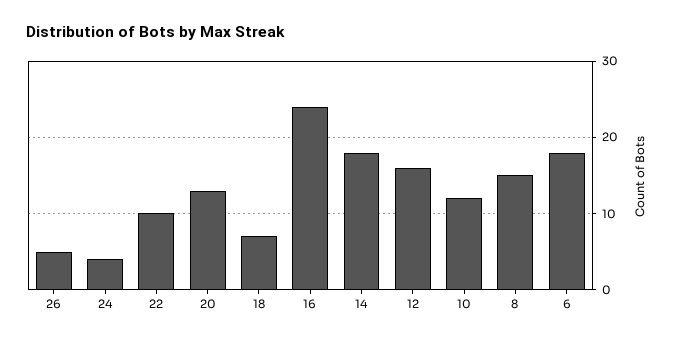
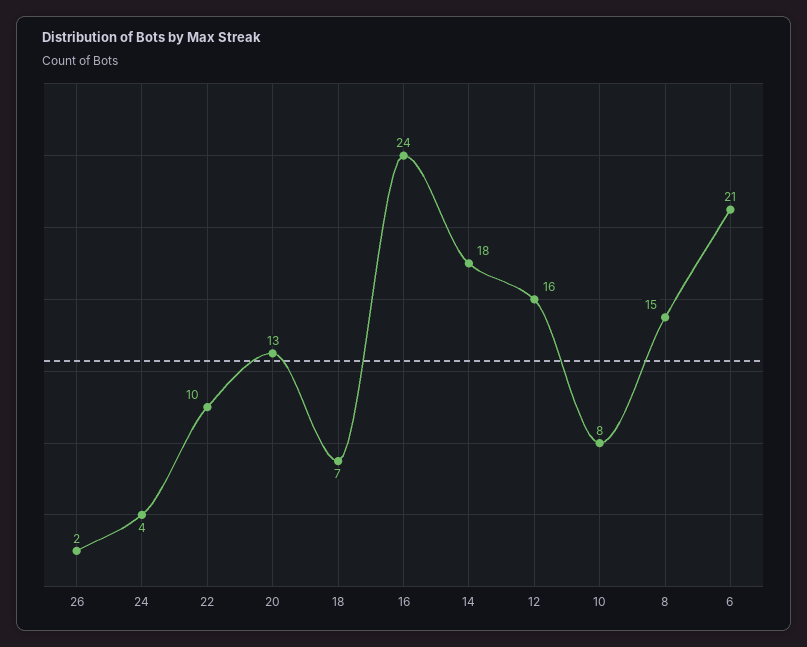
  {
-   "26": 5,
+   "26": 2,
    "24": 4,
    "22": 10,
    "20": 13,
    "18": 7,
    "16": 24,
    "14": 18,
    "12": 16,
-   "10": 12,
+   "10": 8,
    "8": 15,
-   "6": 18
+   "6": 21
  }

